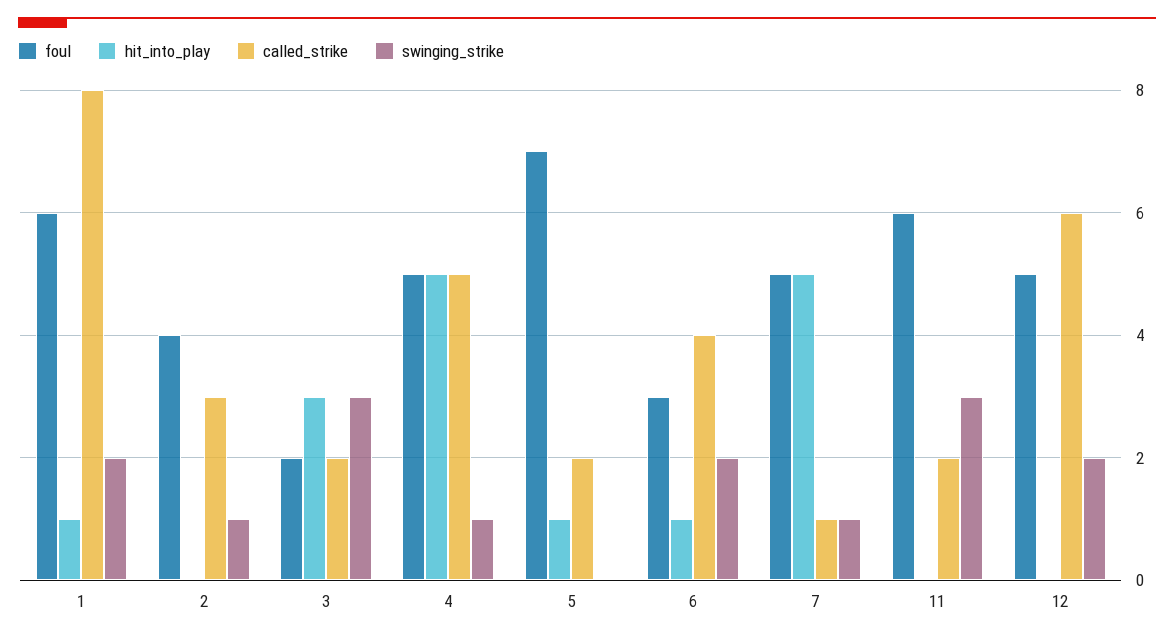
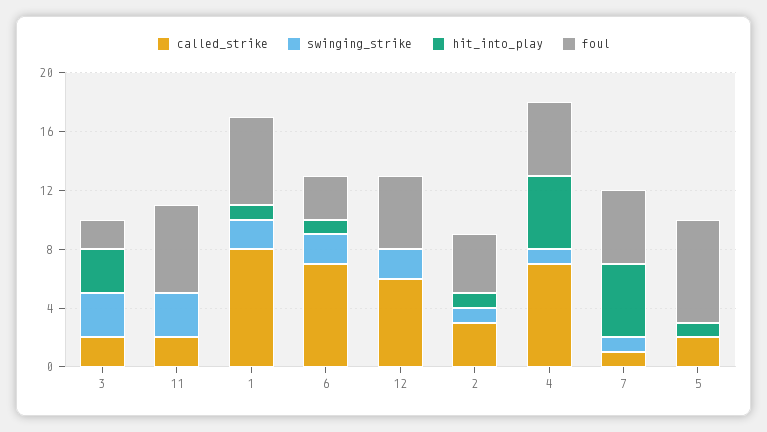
  {
    "foul": {
      "1": 6,
      "2": 4,
      "3": 2,
      "4": 5,
      "5": 7,
      "6": 3,
      "7": 5,
      "11": 6,
      "12": 5
    },
    "hit_into_play": {
      "1": 1,
-     "2": 0,
+     "2": 1,
      "3": 3,
      "4": 5,
      "5": 1,
      "6": 1,
      "7": 5,
      "11": 0,
      "12": 0
    },
    "called_strike": {
      "1": 8,
      "2": 3,
      "3": 2,
-     "4": 5,
+     "4": 7,
      "5": 2,
-     "6": 4,
+     "6": 7,
      "7": 1,
      "11": 2,
      "12": 6
    },
    "swinging_strike": {
      "1": 2,
      "2": 1,
      "3": 3,
      "4": 1,
      "5": 0,
      "6": 2,
      "7": 1,
      "11": 3,
      "12": 2
    }
  }

